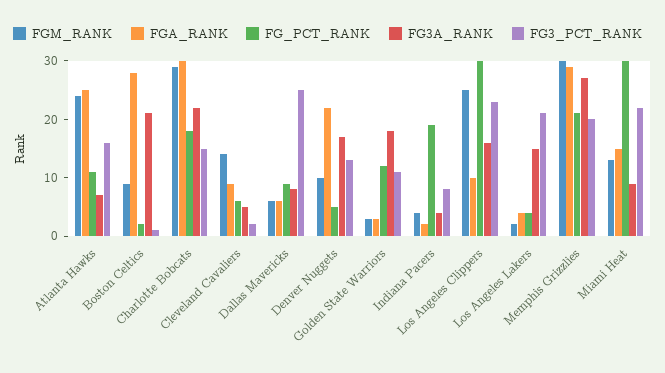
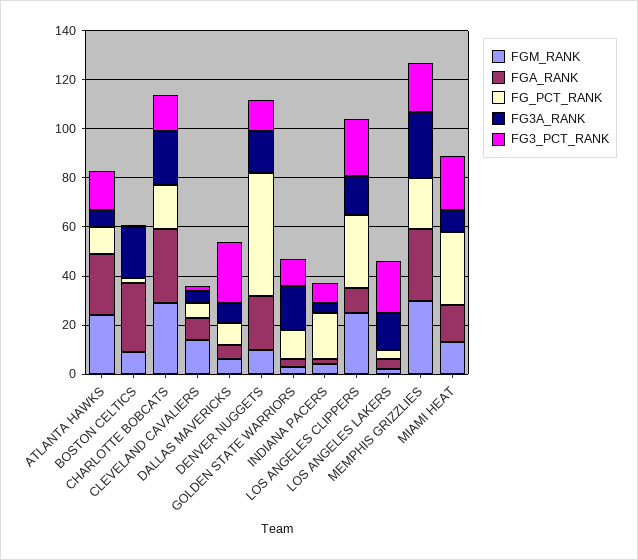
  {
    "FGM_RANK": {
      "Atlanta Hawks": 25,
      "Boston Celtics": 10,
      "Charlotte Bobcats": 30,
      "Cleveland Cavaliers": 15,
      "Dallas Mavericks": 5,
      "Denver Nuggets": 10,
      "Golden State Warriors": 5,
      "Indiana Pacers": 5,
      "Los Angeles Clippers": 25,
      "Los Angeles Lakers": 0,
      "Memphis Grizzlies": 30,
      "Miami Heat": 15
    },
    "FGA_RANK": {
      "Atlanta Hawks": 25,
      "Boston Celtics": 30,
      "Charlotte Bobcats": 30,
      "Cleveland Cavaliers": 10,
      "Dallas Mavericks": 5,
      "Denver Nuggets": 20,
      "Golden State Warriors": 5,
      "Indiana Pacers": 0,
      "Los Angeles Clippers": 10,
      "Los Angeles Lakers": 5,
      "Memphis Grizzlies": 30,
      "Miami Heat": 15
    },
    "FG_PCT_RANK": {
      "Atlanta Hawks": 10,
      "Boston Celtics": 0,
      "Charlotte Bobcats": 20,
      "Cleveland Cavaliers": 5,
      "Dallas Mavericks": 10,
-     "Denver Nuggets": 5,
+     "Denver Nuggets": 50,
      "Golden State Warriors": 10,
      "Indiana Pacers": 20,
      "Los Angeles Clippers": 30,
      "Los Angeles Lakers": 5,
      "Memphis Grizzlies": 20,
      "Miami Heat": 30
    },
    "FG3A_RANK": {
      "Atlanta Hawks": 5,
      "Boston Celtics": 20,
      "Charlotte Bobcats": 20,
      "Cleveland Cavaliers": 5,
      "Dallas Mavericks": 10,
      "Denver Nuggets": 15,
      "Golden State Warriors": 20,
      "Indiana Pacers": 5,
      "Los Angeles Clippers": 15,
      "Los Angeles Lakers": 15,
      "Memphis Grizzlies": 25,
      "Miami Heat": 10
    },
    "FG3_PCT_RANK": {
      "Atlanta Hawks": 15,
      "Boston Celtics": 0,
      "Charlotte Bobcats": 15,
      "Cleveland Cavaliers": 0,
      "Dallas Mavericks": 25,
      "Denver Nuggets": 15,
      "Golden State Warriors": 10,
      "Indiana Pacers": 10,
      "Los Angeles Clippers": 25,
      "Los Angeles Lakers": 20,
      "Memphis Grizzlies": 20,
      "Miami Heat": 20
    }
  }

